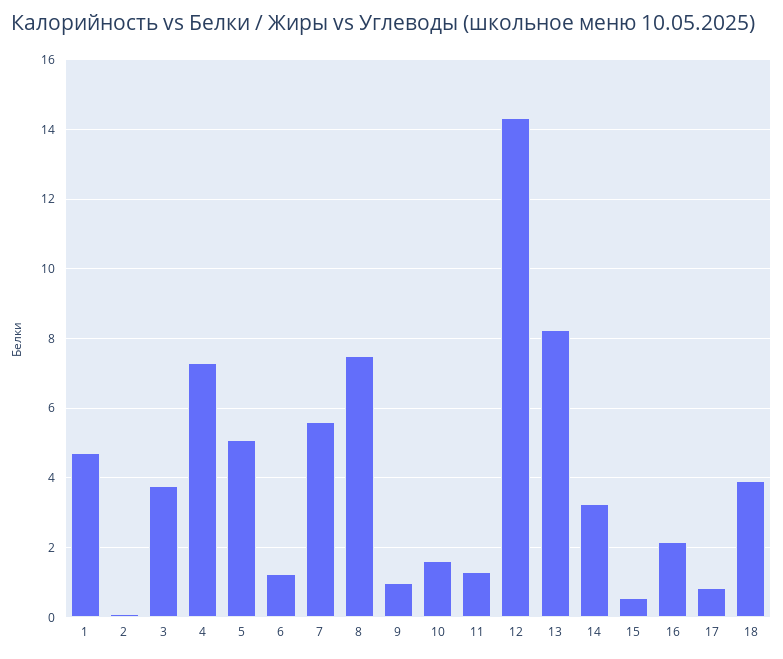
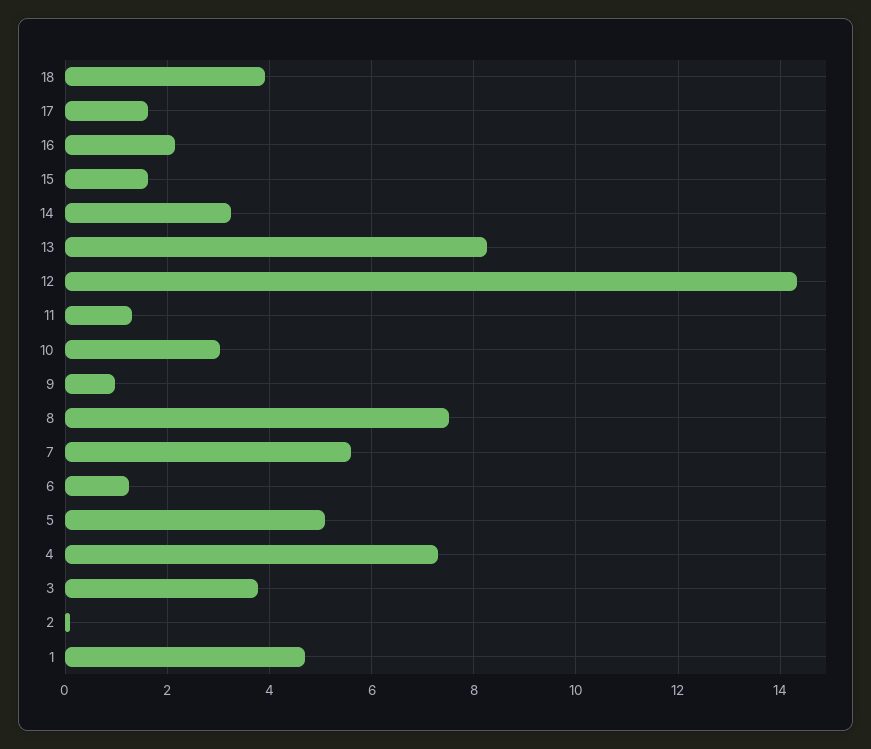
  {
    "1": 4.8,
    "2": 0.2,
    "3": 3.8,
    "4": 7.2,
    "5": 5,
    "6": 1.2,
    "7": 5.6,
    "8": 7.6,
    "9": 1,
-   "10": 1.6,
+   "10": 3,
    "11": 1.4,
    "12": 14.4,
    "13": 8.2,
    "14": 3.2,
-   "15": 0.6,
+   "15": 1.6,
    "16": 2.2,
-   "17": 0.8,
+   "17": 1.6,
    "18": 4
  }

